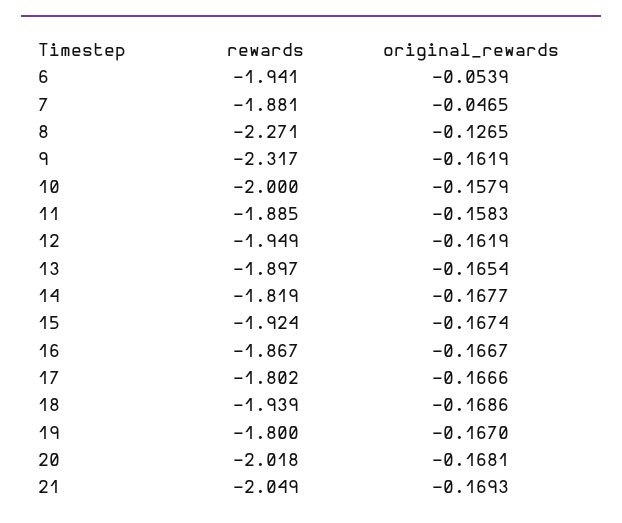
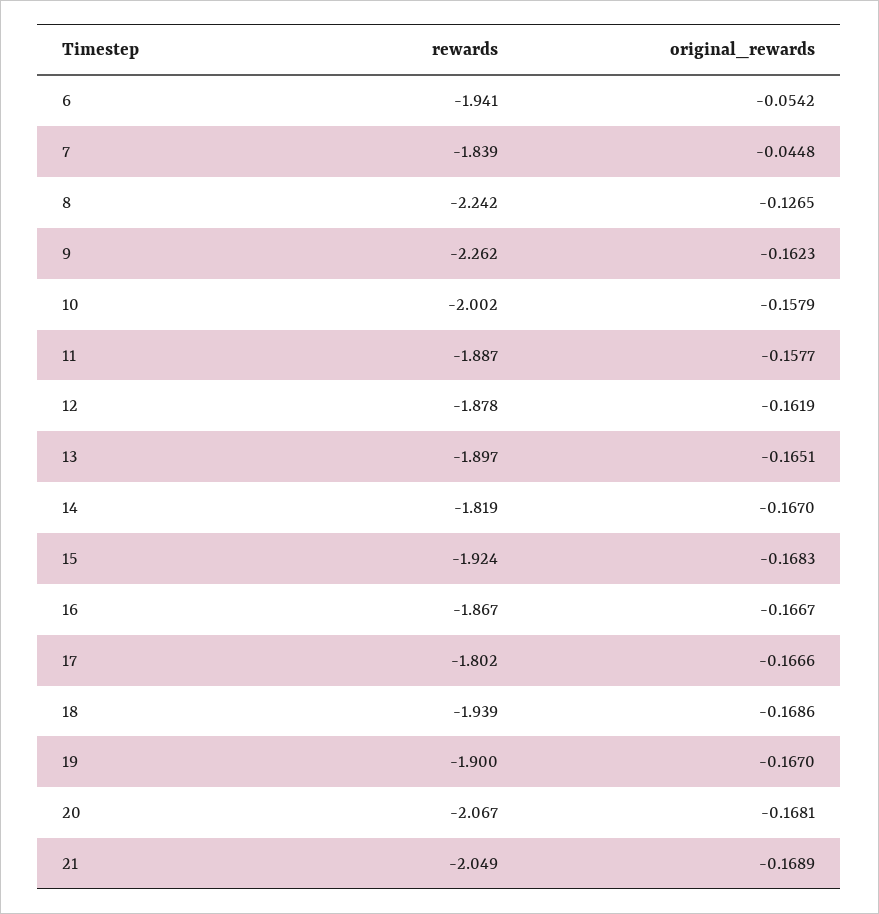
  {
    "rewards": {
      "6": -1.941,
-     "7": -1.881,
+     "7": -1.839,
-     "8": -2.271,
+     "8": -2.242,
-     "9": -2.317,
+     "9": -2.262,
-     "10": -2,
+     "10": -2.002,
-     "11": -1.885,
+     "11": -1.887,
-     "12": -1.949,
+     "12": -1.878,
      "13": -1.897,
      "14": -1.819,
      "15": -1.924,
      "16": -1.867,
      "17": -1.802,
      "18": -1.939,
-     "19": -1.8,
+     "19": -1.9,
-     "20": -2.018,
+     "20": -2.067,
      "21": -2.049
    },
    "original_rewards": {
-     "6": -0.0539,
+     "6": -0.0542,
-     "7": -0.0465,
+     "7": -0.0448,
      "8": -0.1265,
-     "9": -0.1619,
+     "9": -0.1623,
      "10": -0.1579,
-     "11": -0.1583,
+     "11": -0.1577,
      "12": -0.1619,
-     "13": -0.1654,
+     "13": -0.1651,
-     "14": -0.1677,
+     "14": -0.167,
-     "15": -0.1674,
+     "15": -0.1683,
      "16": -0.1667,
      "17": -0.1666,
      "18": -0.1686,
      "19": -0.167,
      "20": -0.1681,
-     "21": -0.1693
+     "21": -0.1689
    }
  }

